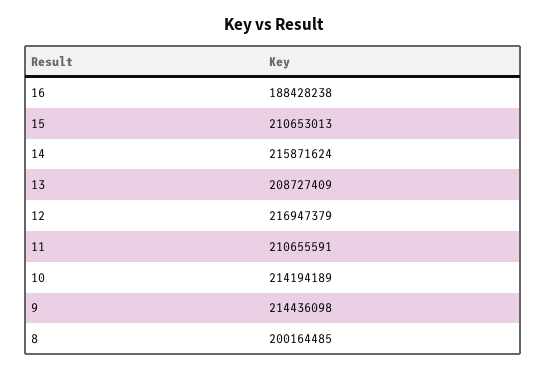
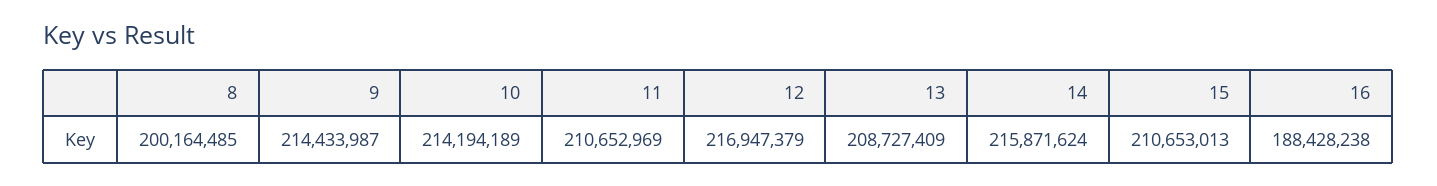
  {
    "16": 188428238,
    "15": 210653013,
    "14": 215871624,
    "13": 208727409,
    "12": 216947379,
-   "11": 210655591,
+   "11": 210652969,
    "10": 214194189,
-   "9": 214436098,
+   "9": 214433987,
    "8": 200164485
  }

